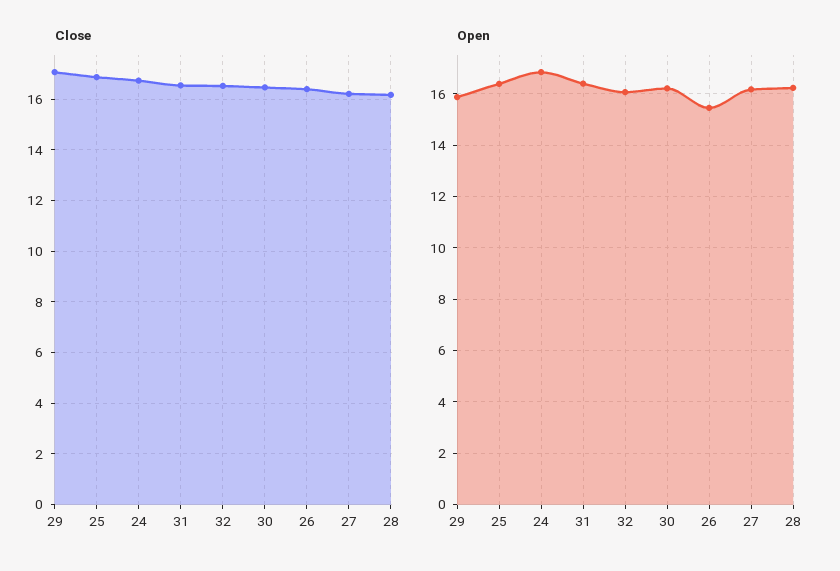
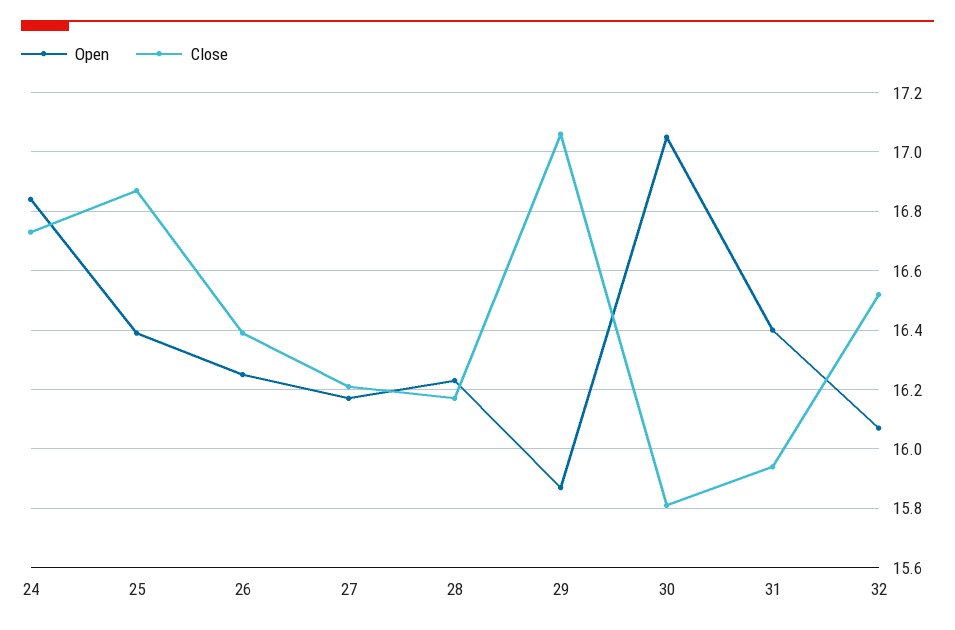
  {
    "Close": {
      "29": 17.05,
      "25": 16.85,
      "24": 16.75,
-     "31": 16.5,
+     "31": 15.95,
      "32": 16.5,
-     "30": 16.5,
+     "30": 15.8,
      "26": 16.4,
      "27": 16.2,
      "28": 16.15
    },
    "Open": {
      "29": 15.85,
      "25": 16.4,
      "24": 16.85,
      "31": 16.4,
      "32": 16.05,
-     "30": 16.25,
+     "30": 17.05,
-     "26": 15.5,
+     "26": 16.25,
      "27": 16.15,
      "28": 16.25
    }
  }

